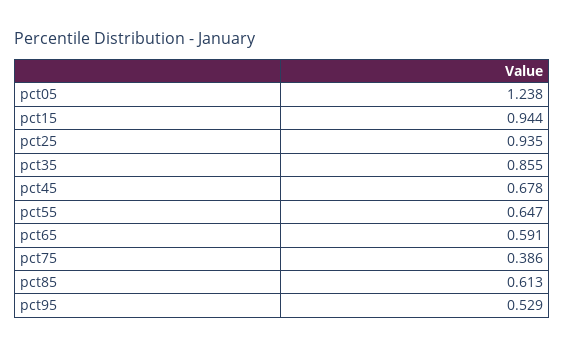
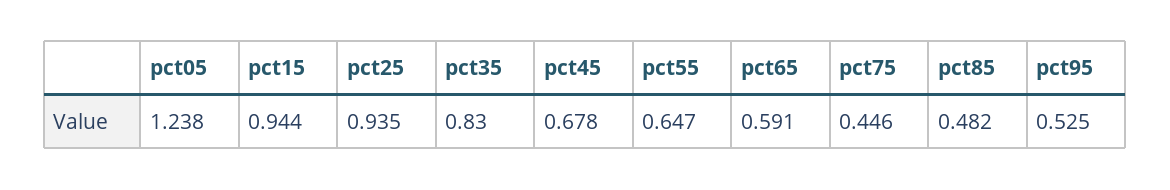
  {
    "pct05": 1.238,
    "pct15": 0.944,
    "pct25": 0.935,
-   "pct35": 0.855,
+   "pct35": 0.83,
    "pct45": 0.678,
    "pct55": 0.647,
    "pct65": 0.591,
-   "pct75": 0.386,
+   "pct75": 0.446,
-   "pct85": 0.613,
+   "pct85": 0.482,
-   "pct95": 0.529
+   "pct95": 0.525
  }

